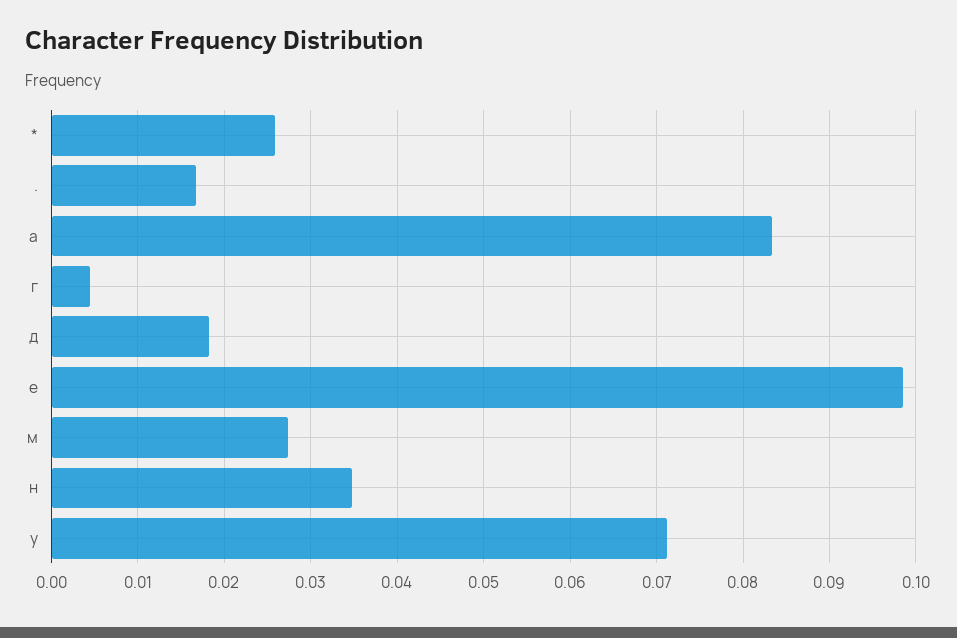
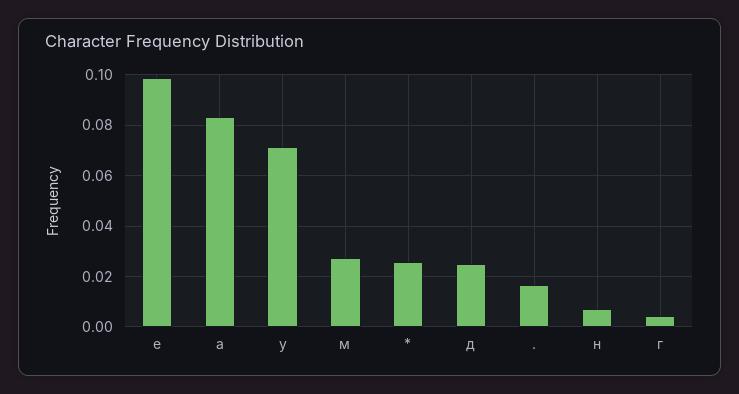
  {
    "*": 0.026,
    ".": 0.017,
    "а": 0.083,
    "г": 0.005,
-   "д": 0.018,
+   "д": 0.025,
    "е": 0.099,
    "м": 0.027,
-   "н": 0.035,
+   "н": 0.0075,
    "у": 0.071
  }

